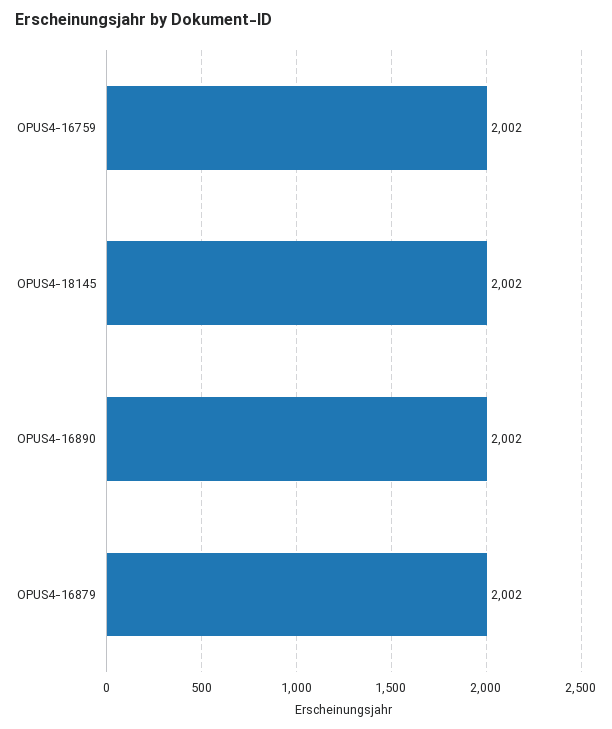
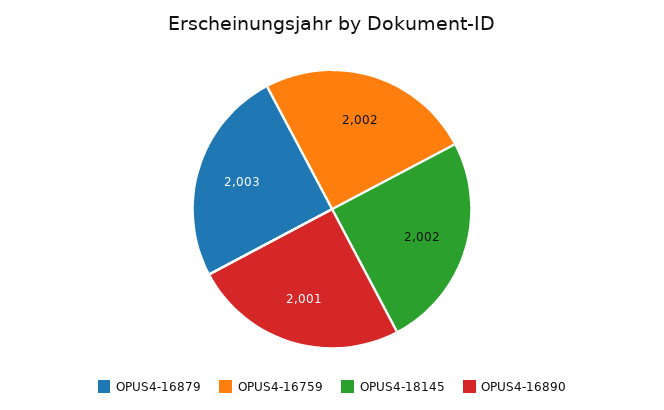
  {
    "OPUS4-16759": 2002,
    "OPUS4-18145": 2002,
-   "OPUS4-16890": 2002,
+   "OPUS4-16890": 2001,
-   "OPUS4-16879": 2002
+   "OPUS4-16879": 2003
  }

